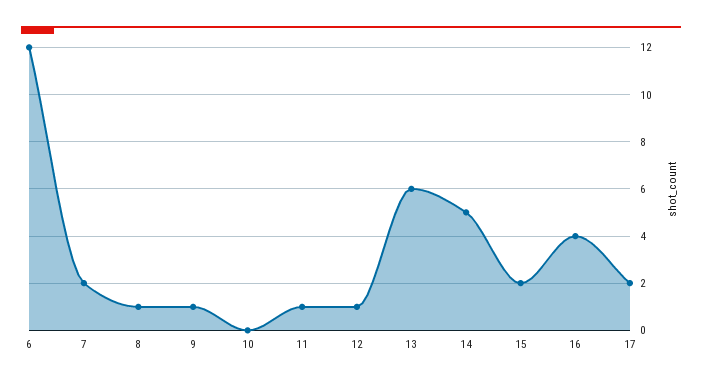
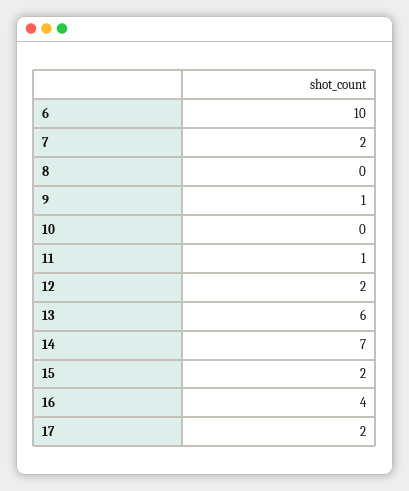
  {
-   "6": 12,
+   "6": 10,
    "7": 2,
-   "8": 1,
+   "8": 0,
    "9": 1,
    "10": 0,
    "11": 1,
-   "12": 1,
+   "12": 2,
    "13": 6,
-   "14": 5,
+   "14": 7,
    "15": 2,
    "16": 4,
    "17": 2
  }

